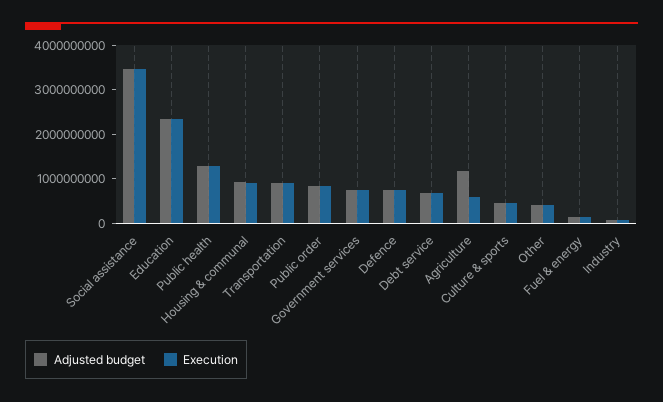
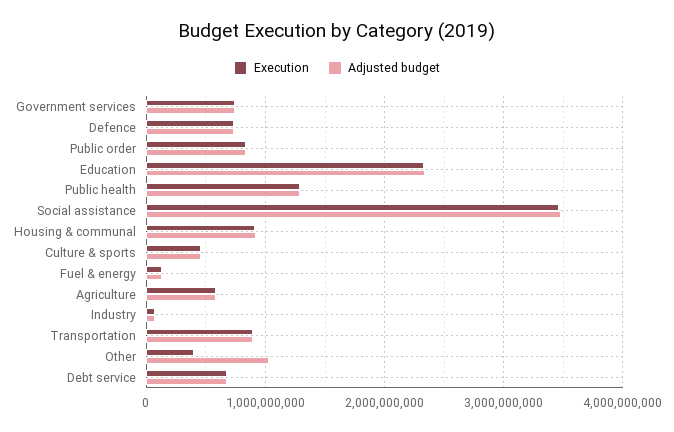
  {
    "Adjusted budget": {
      "Social assistance": 3500000000,
      "Education": 2300000000,
      "Public health": 1300000000,
      "Housing & communal": 900000000,
      "Transportation": 900000000,
      "Public order": 800000000,
      "Government services": 700000000,
      "Defence": 700000000,
      "Debt service": 700000000,
-     "Agriculture": 1200000000,
+     "Agriculture": 600000000,
      "Culture & sports": 500000000,
-     "Other": 400000000,
+     "Other": 1000000000,
      "Fuel & energy": 100000000,
      "Industry": 100000000
    },
    "Execution": {
      "Social assistance": 3500000000,
      "Education": 2300000000,
      "Public health": 1300000000,
      "Housing & communal": 900000000,
      "Transportation": 900000000,
      "Public order": 800000000,
      "Government services": 700000000,
      "Defence": 700000000,
      "Debt service": 700000000,
      "Agriculture": 600000000,
      "Culture & sports": 500000000,
      "Other": 400000000,
      "Fuel & energy": 100000000,
      "Industry": 100000000
    }
  }

